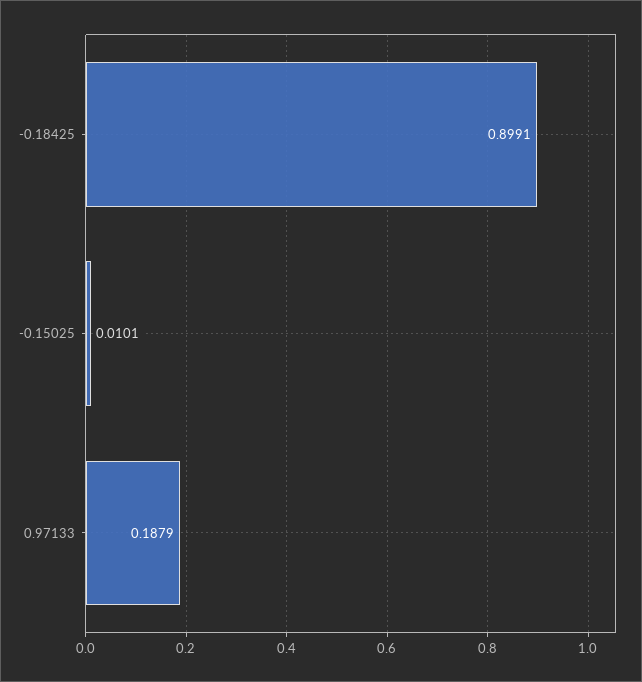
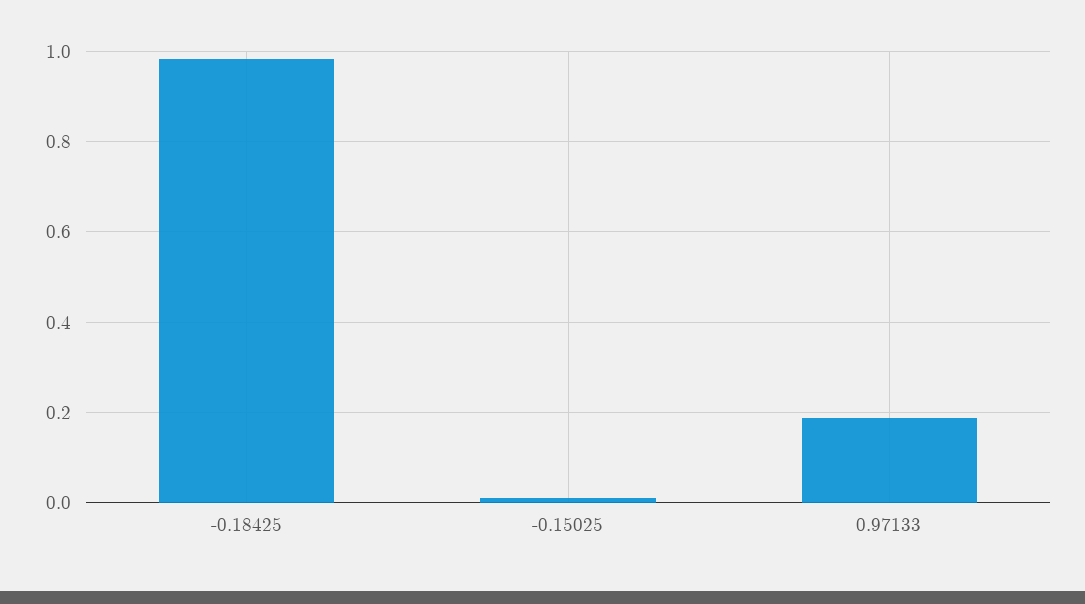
  {
-   "-0.18425": 0.8991,
+   "-0.18425": 0.98,
    "-0.15025": 0.0101,
    "0.97133": 0.1879
  }

